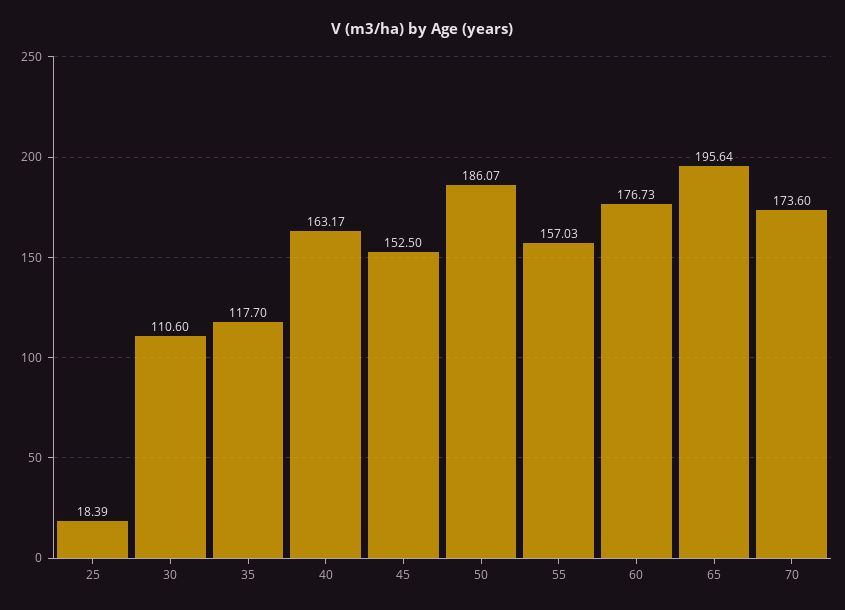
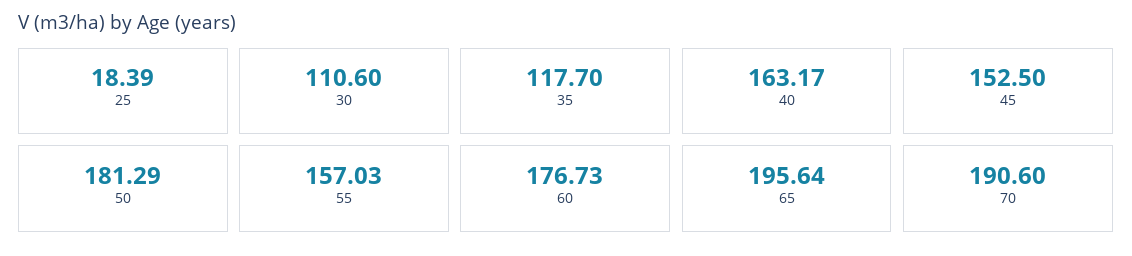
  {
    "25": 18.39,
    "30": 110.6,
    "35": 117.7,
    "40": 163.17,
    "45": 152.5,
-   "50": 186.07,
+   "50": 181.29,
    "55": 157.03,
    "60": 176.73,
    "65": 195.64,
-   "70": 173.6
+   "70": 190.6
  }

